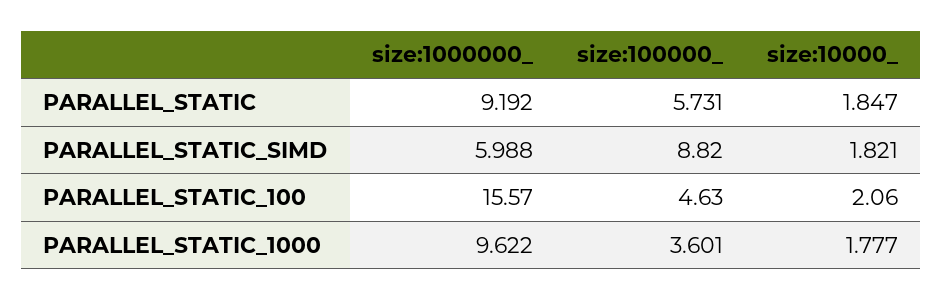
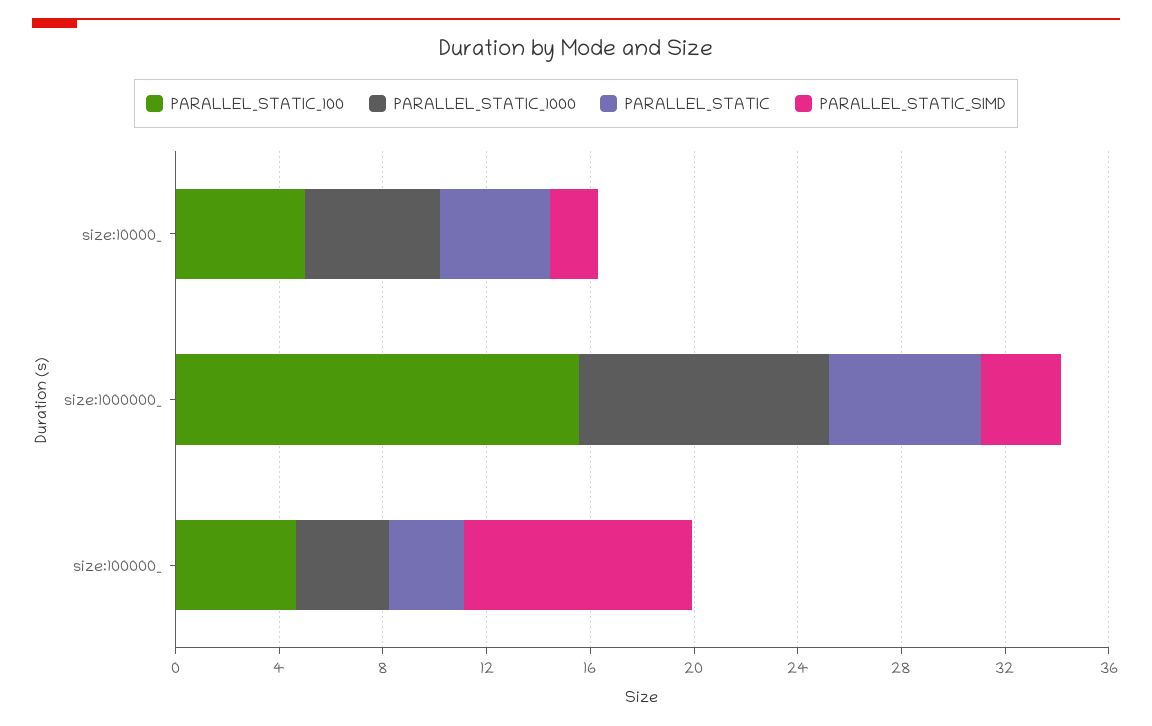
  {
    "PARALLEL_STATIC": {
-     "size:1000000_": 9.192,
+     "size:1000000_": 6,
-     "size:100000_": 5.731,
+     "size:100000_": 3,
-     "size:10000_": 1.847
+     "size:10000_": 4
    },
    "PARALLEL_STATIC_SIMD": {
-     "size:1000000_": 5.988,
+     "size:1000000_": 3,
      "size:100000_": 8.82,
      "size:10000_": 1.821
    },
    "PARALLEL_STATIC_100": {
      "size:1000000_": 15.57,
      "size:100000_": 4.63,
-     "size:10000_": 2.06
+     "size:10000_": 5
    },
    "PARALLEL_STATIC_1000": {
      "size:1000000_": 9.622,
      "size:100000_": 3.601,
-     "size:10000_": 1.777
+     "size:10000_": 5
    }
  }

